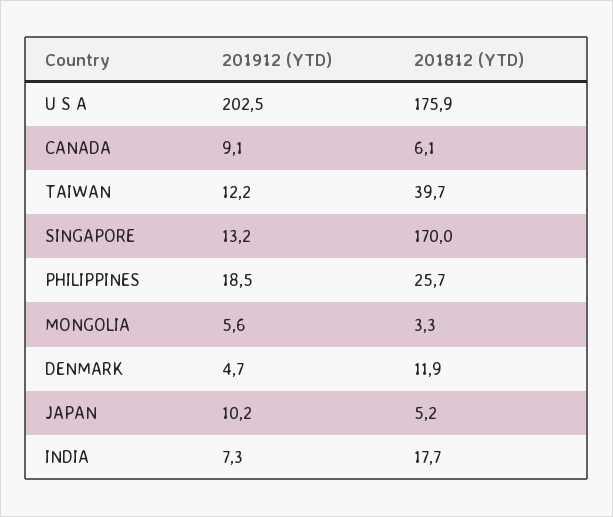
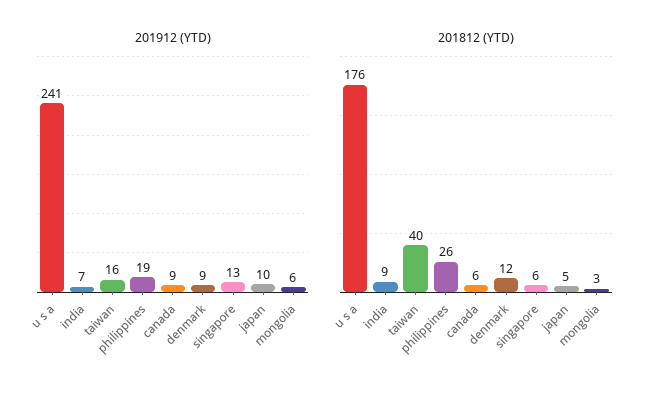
  {
    "201912 (YTD)": {
-     "U S A": 202.5,
+     "U S A": 241,
      "CANADA": 9.1,
-     "TAIWAN": 12.2,
+     "TAIWAN": 16,
      "SINGAPORE": 13.2,
      "PHILIPPINES": 18.5,
      "MONGOLIA": 5.6,
-     "DENMARK": 4.7,
+     "DENMARK": 9,
      "JAPAN": 10.2,
      "INDIA": 7.3
    },
    "201812 (YTD)": {
      "U S A": 175.9,
      "CANADA": 6.1,
      "TAIWAN": 39.7,
-     "SINGAPORE": 170,
+     "SINGAPORE": 6,
      "PHILIPPINES": 25.7,
      "MONGOLIA": 3.3,
      "DENMARK": 11.9,
      "JAPAN": 5.2,
-     "INDIA": 17.7
+     "INDIA": 9
    }
  }

